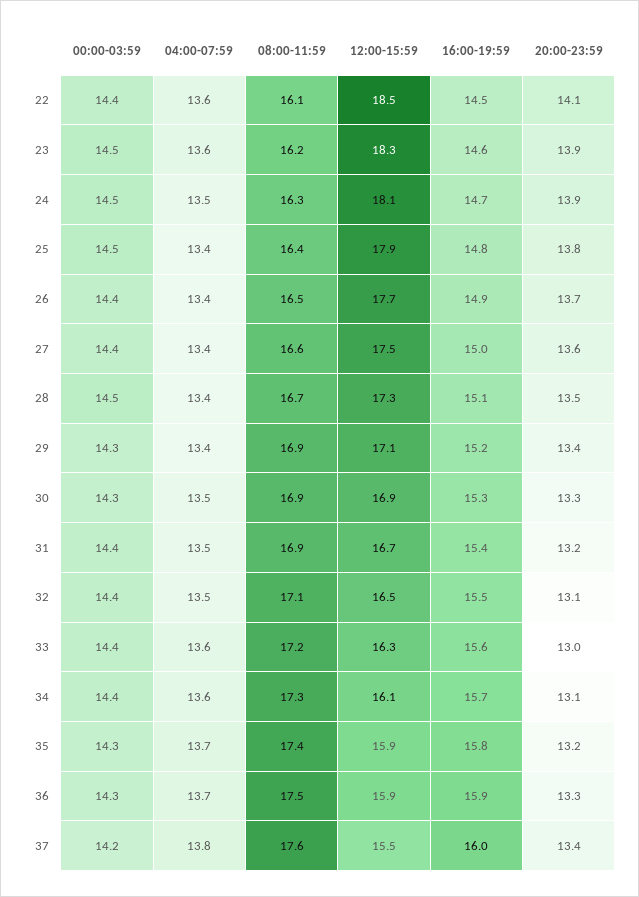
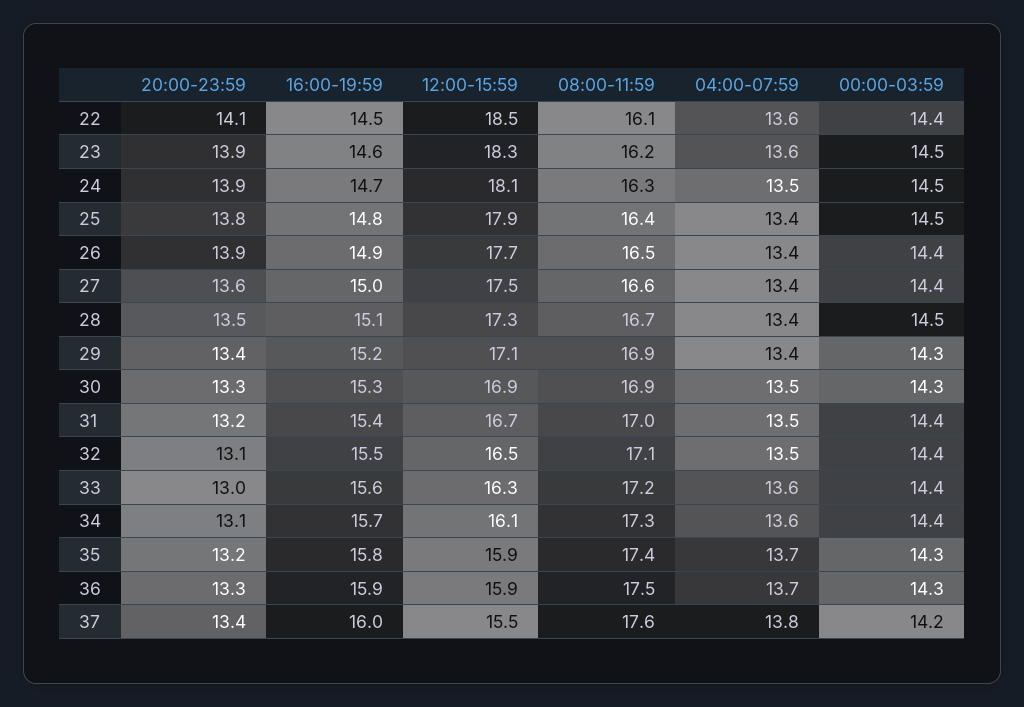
  {
    "00:00-03:59": {
      "22": 14.4,
      "23": 14.5,
      "24": 14.5,
      "25": 14.5,
      "26": 14.4,
      "27": 14.4,
      "28": 14.5,
      "29": 14.3,
      "30": 14.3,
      "31": 14.4,
      "32": 14.4,
      "33": 14.4,
      "34": 14.4,
      "35": 14.3,
      "36": 14.3,
      "37": 14.2
    },
    "04:00-07:59": {
      "22": 13.6,
      "23": 13.6,
      "24": 13.5,
      "25": 13.4,
      "26": 13.4,
      "27": 13.4,
      "28": 13.4,
      "29": 13.4,
      "30": 13.5,
      "31": 13.5,
      "32": 13.5,
      "33": 13.6,
      "34": 13.6,
      "35": 13.7,
      "36": 13.7,
      "37": 13.8
    },
    "08:00-11:59": {
      "22": 16.1,
      "23": 16.2,
      "24": 16.3,
      "25": 16.4,
      "26": 16.5,
      "27": 16.6,
      "28": 16.7,
      "29": 16.9,
      "30": 16.9,
-     "31": 16.9,
+     "31": 17,
      "32": 17.1,
      "33": 17.2,
      "34": 17.3,
      "35": 17.4,
      "36": 17.5,
      "37": 17.6
    },
    "12:00-15:59": {
      "22": 18.5,
      "23": 18.3,
      "24": 18.1,
      "25": 17.9,
      "26": 17.7,
      "27": 17.5,
      "28": 17.3,
      "29": 17.1,
      "30": 16.9,
      "31": 16.7,
      "32": 16.5,
      "33": 16.3,
      "34": 16.1,
      "35": 15.9,
      "36": 15.9,
      "37": 15.5
    },
    "16:00-19:59": {
      "22": 14.5,
      "23": 14.6,
      "24": 14.7,
      "25": 14.8,
      "26": 14.9,
      "27": 15,
      "28": 15.1,
      "29": 15.2,
      "30": 15.3,
      "31": 15.4,
      "32": 15.5,
      "33": 15.6,
      "34": 15.7,
      "35": 15.8,
      "36": 15.9,
      "37": 16
    },
    "20:00-23:59": {
      "22": 14.1,
      "23": 13.9,
      "24": 13.9,
      "25": 13.8,
-     "26": 13.7,
+     "26": 13.9,
      "27": 13.6,
      "28": 13.5,
      "29": 13.4,
      "30": 13.3,
      "31": 13.2,
      "32": 13.1,
      "33": 13,
      "34": 13.1,
      "35": 13.2,
      "36": 13.3,
      "37": 13.4
    }
  }

